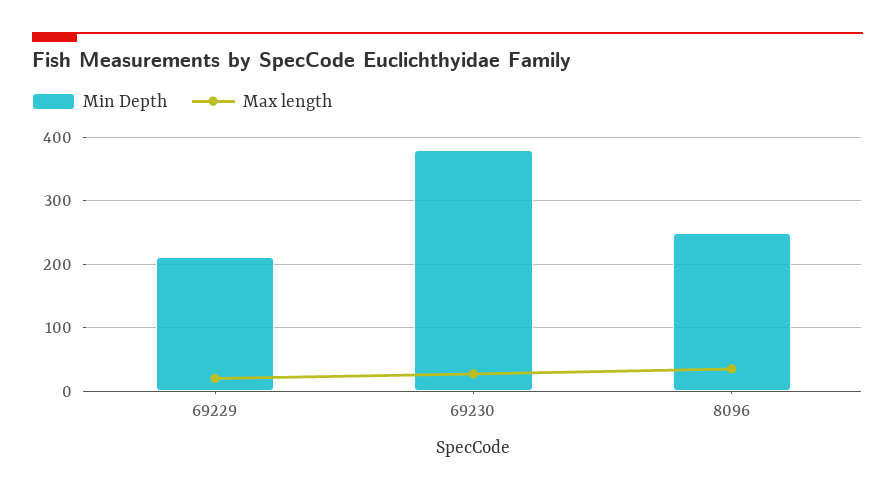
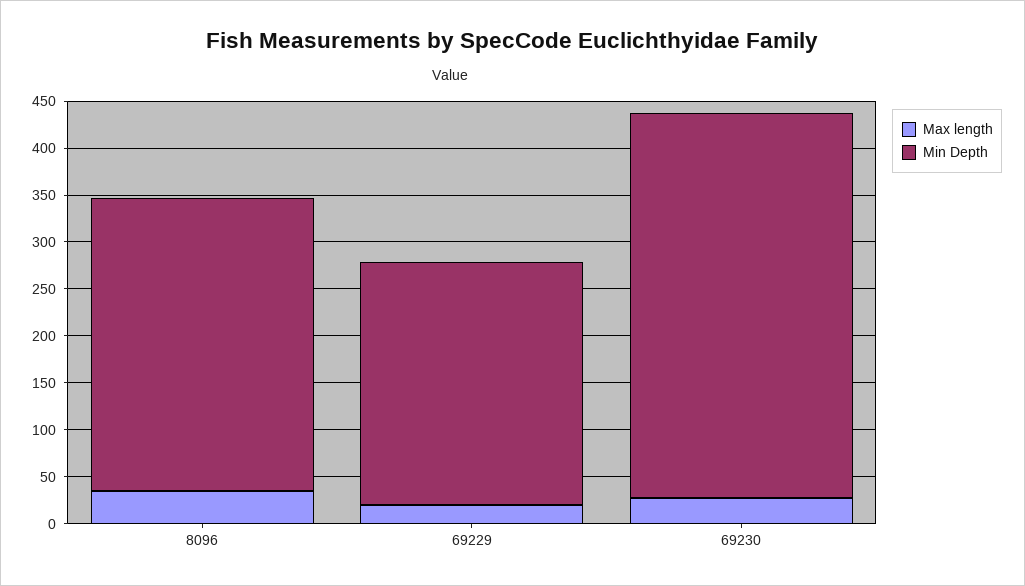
  {
    "Min Depth": {
-     "69229": 210,
+     "69229": 260,
-     "69230": 380,
+     "69230": 410,
-     "8096": 250
+     "8096": 310
    },
    "Max length": {
      "69229": 20,
      "69230": 30,
      "8096": 40
    }
  }

